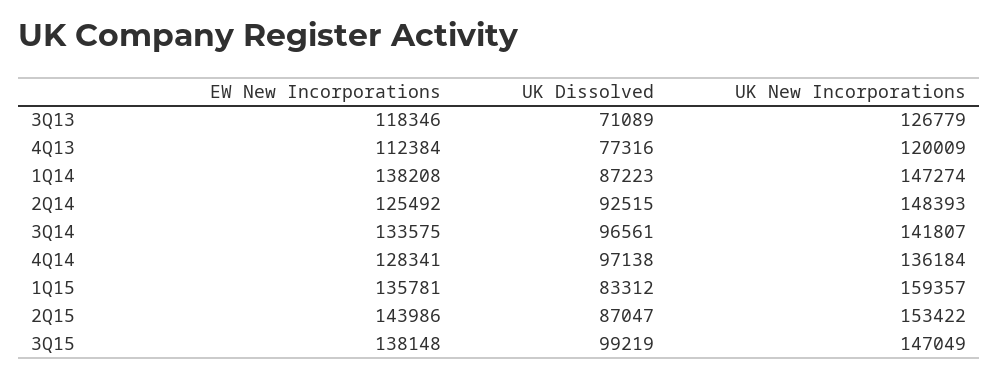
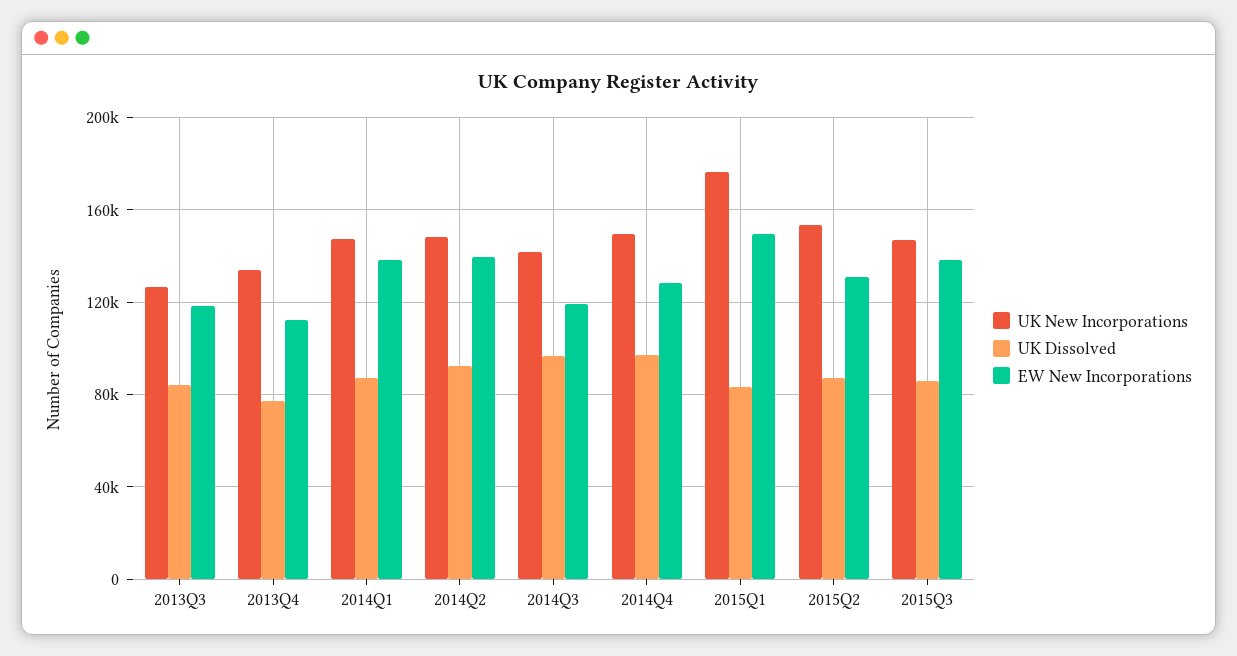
  {
    "EW New Incorporations": {
      "3Q13": 118346,
      "4Q13": 112384,
      "1Q14": 138208,
-     "2Q14": 125492,
+     "2Q14": 140000,
-     "3Q14": 133575,
+     "3Q14": 120000,
      "4Q14": 128341,
-     "1Q15": 135781,
+     "1Q15": 150000,
-     "2Q15": 143986,
+     "2Q15": 130000,
      "3Q15": 138148
    },
    "UK Dissolved": {
-     "3Q13": 71089,
+     "3Q13": 85000,
      "4Q13": 77316,
      "1Q14": 87223,
      "2Q14": 92515,
      "3Q14": 96561,
      "4Q14": 97138,
      "1Q15": 83312,
      "2Q15": 87047,
-     "3Q15": 99219
+     "3Q15": 85000
    },
    "UK New Incorporations": {
      "3Q13": 126779,
-     "4Q13": 120009,
+     "4Q13": 135000,
      "1Q14": 147274,
      "2Q14": 148393,
      "3Q14": 141807,
-     "4Q14": 136184,
+     "4Q14": 150000,
-     "1Q15": 159357,
+     "1Q15": 175000,
      "2Q15": 153422,
      "3Q15": 147049
    }
  }

